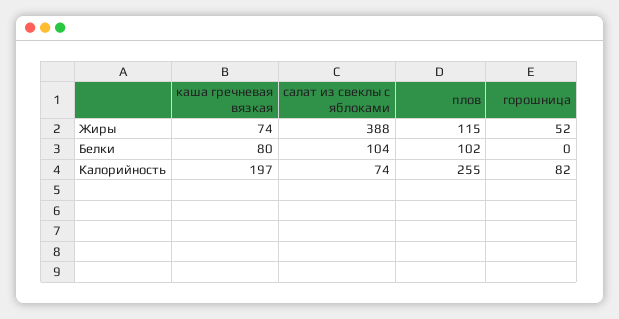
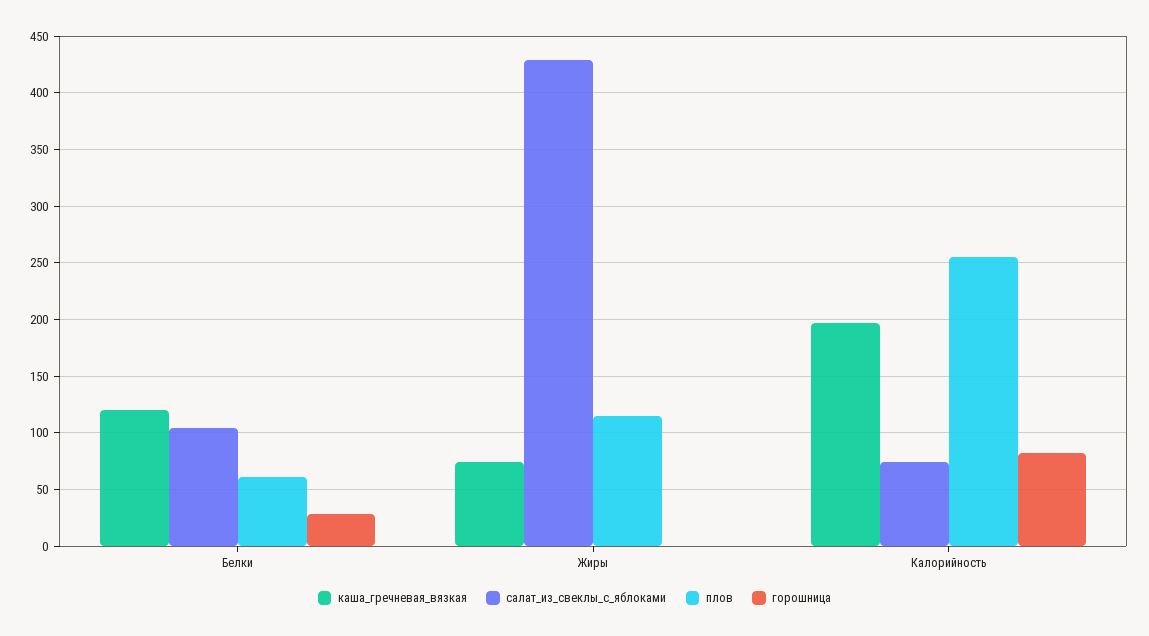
  {
    "каша гречневая вязкая": {
      "Жиры": 74,
-     "Белки": 80,
+     "Белки": 120,
      "Калорийность": 197
    },
    "салат из свеклы с яблоками": {
-     "Жиры": 388,
+     "Жиры": 430,
      "Белки": 104,
      "Калорийность": 74
    },
    "плов": {
      "Жиры": 115,
-     "Белки": 102,
+     "Белки": 60,
      "Калорийность": 255
    },
    "горошница": {
-     "Жиры": 52,
+     "Жиры": 0,
-     "Белки": 0,
+     "Белки": 30,
      "Калорийность": 82
    }
  }

